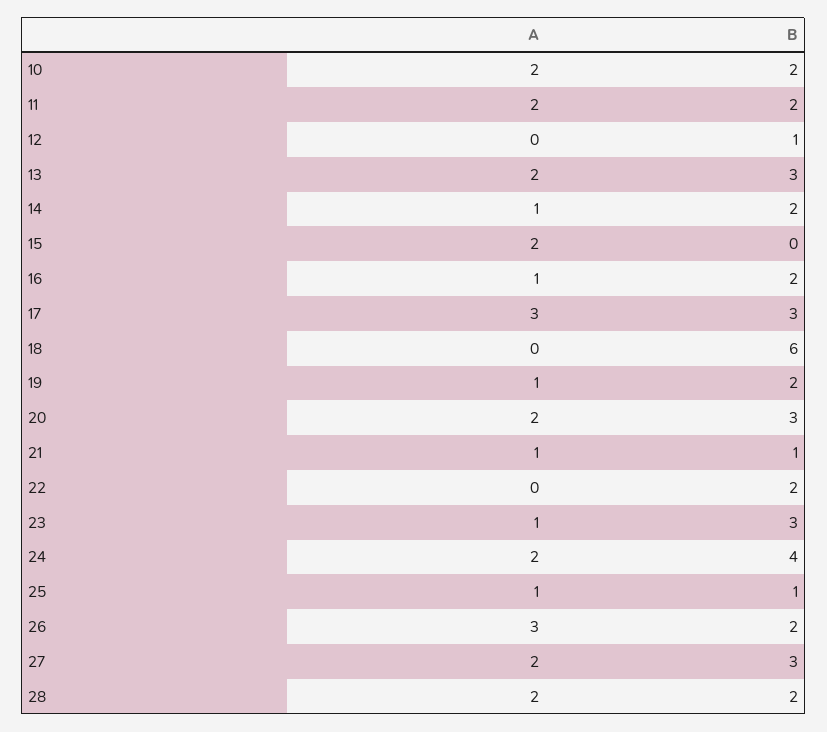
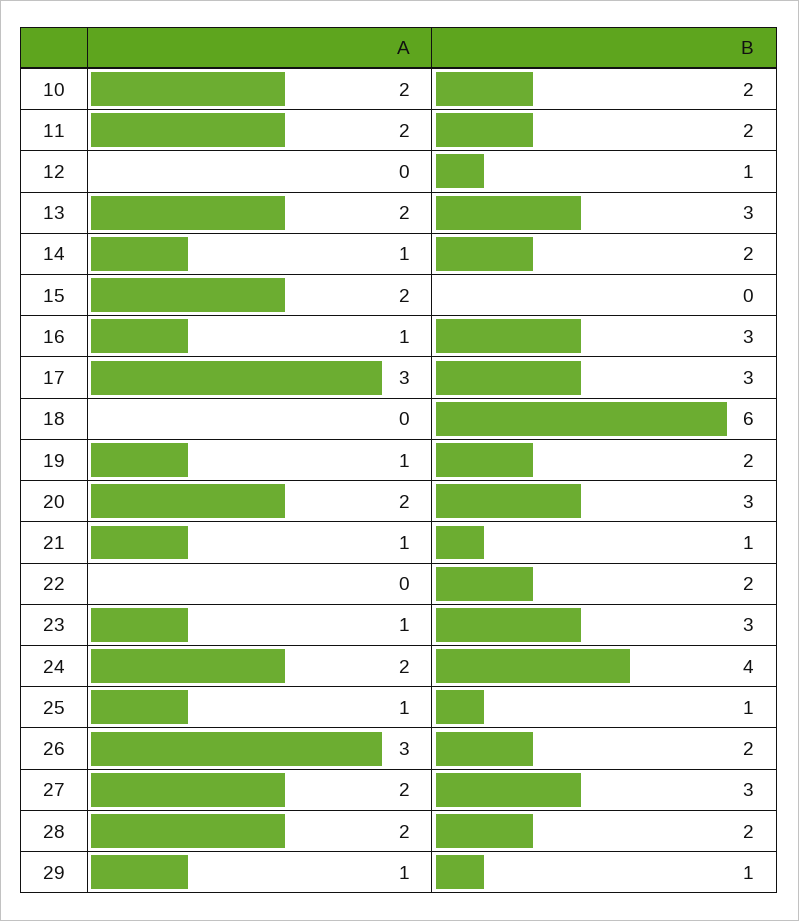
  {
    "A": {
      "10": 2,
      "11": 2,
      "12": 0,
      "13": 2,
      "14": 1,
      "15": 2,
      "16": 1,
      "17": 3,
      "18": 0,
      "19": 1,
      "20": 2,
      "21": 1,
      "22": 0,
      "23": 1,
      "24": 2,
      "25": 1,
      "26": 3,
      "27": 2,
-     "28": 2
+     "28": 2,
+     "29": 1
    },
    "B": {
      "10": 2,
      "11": 2,
      "12": 1,
      "13": 3,
      "14": 2,
      "15": 0,
-     "16": 2,
+     "16": 3,
      "17": 3,
      "18": 6,
      "19": 2,
      "20": 3,
      "21": 1,
      "22": 2,
      "23": 3,
      "24": 4,
      "25": 1,
      "26": 2,
      "27": 3,
-     "28": 2
+     "28": 2,
+     "29": 1
    }
  }

